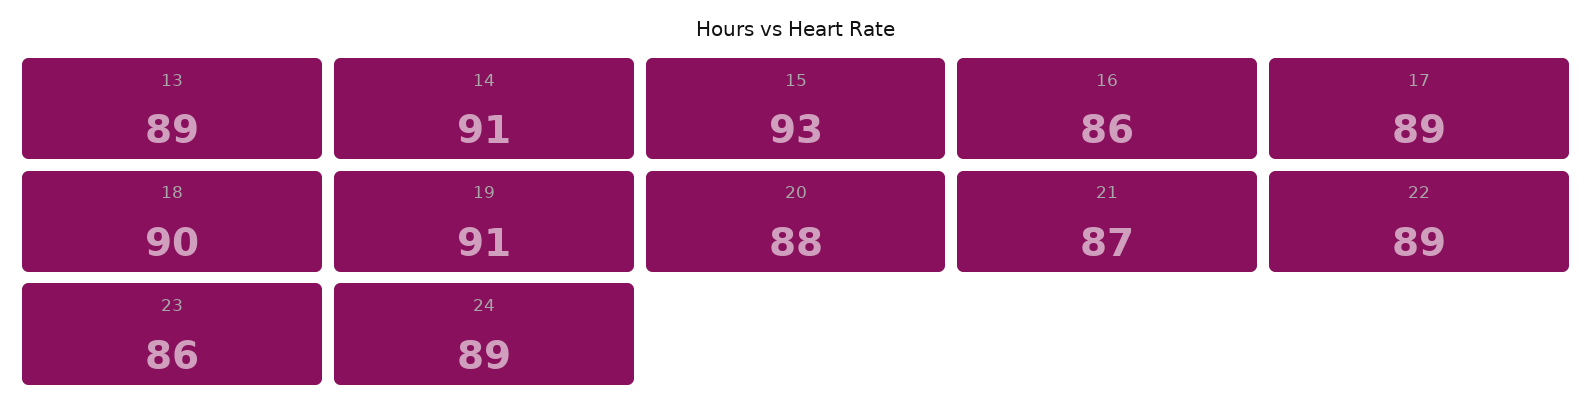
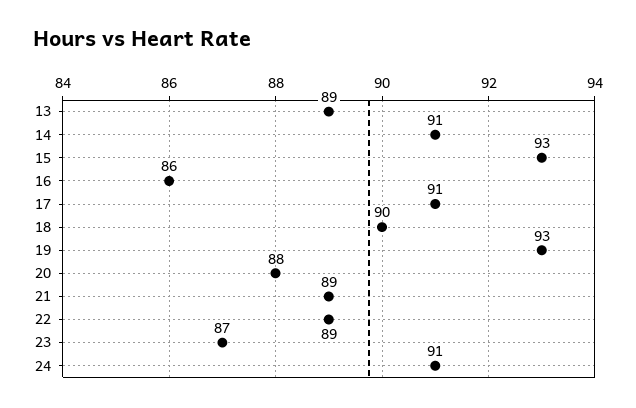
  {
    "13": 89,
    "14": 91,
    "15": 93,
    "16": 86,
-   "17": 89,
+   "17": 91,
    "18": 90,
-   "19": 91,
+   "19": 93,
    "20": 88,
-   "21": 87,
+   "21": 89,
    "22": 89,
-   "23": 86,
+   "23": 87,
-   "24": 89
+   "24": 91
  }

